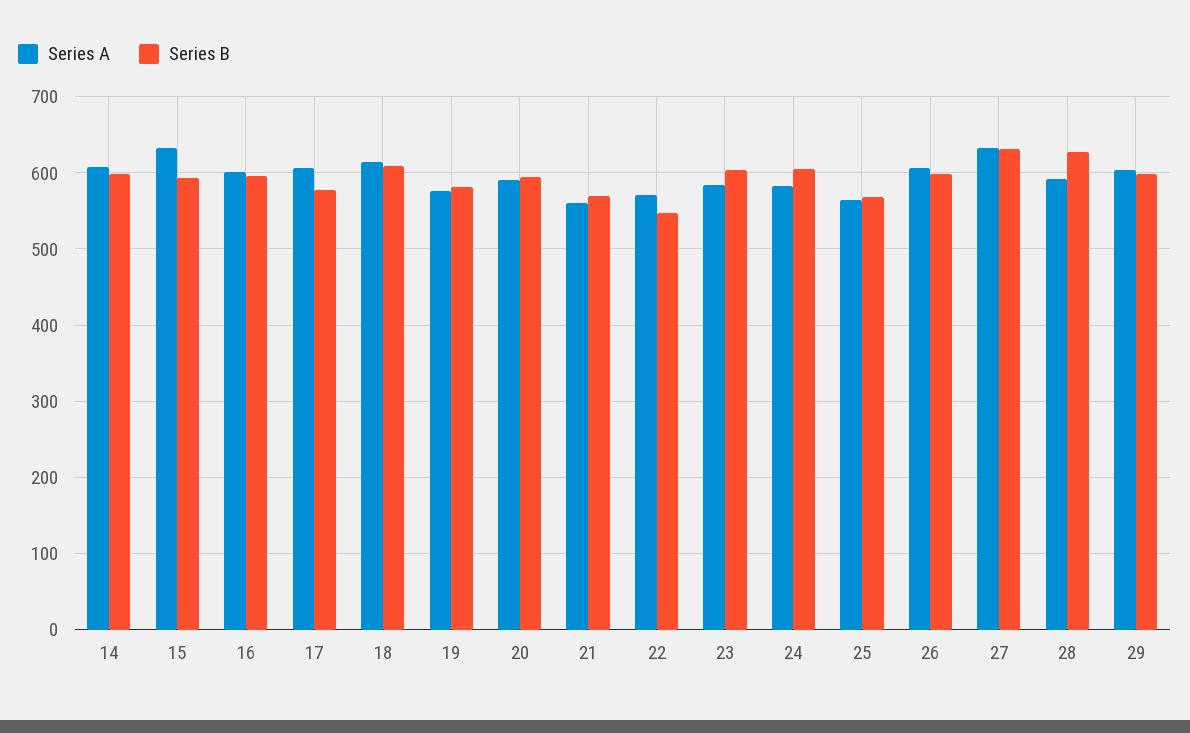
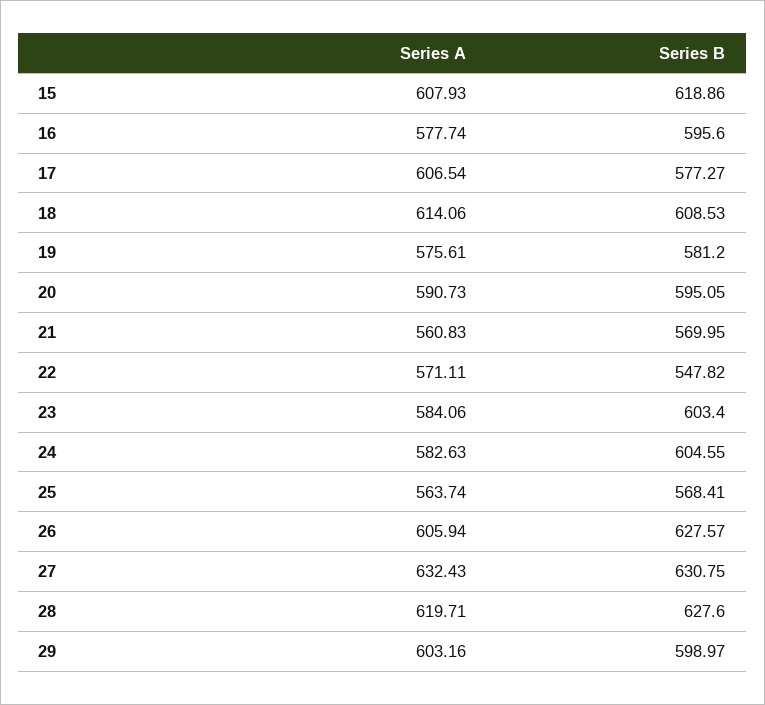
  {
    "Series A": {
-     "14": 610,
-     "15": 630,
+     "15": 607.93,
-     "16": 600,
+     "16": 577.74,
      "17": 606.54,
      "18": 614.06,
      "19": 575.61,
      "20": 590.73,
      "21": 560.83,
      "22": 571.11,
      "23": 584.06,
      "24": 582.63,
      "25": 563.74,
      "26": 605.94,
      "27": 632.43,
-     "28": 590,
+     "28": 619.71,
      "29": 603.16
    },
    "Series B": {
-     "14": 600,
-     "15": 590,
+     "15": 618.86,
      "16": 595.6,
      "17": 577.27,
      "18": 608.53,
      "19": 581.2,
      "20": 595.05,
      "21": 569.95,
      "22": 547.82,
      "23": 603.4,
      "24": 604.55,
      "25": 568.41,
-     "26": 600,
+     "26": 627.57,
      "27": 630.75,
      "28": 627.6,
      "29": 598.97
    }
  }

